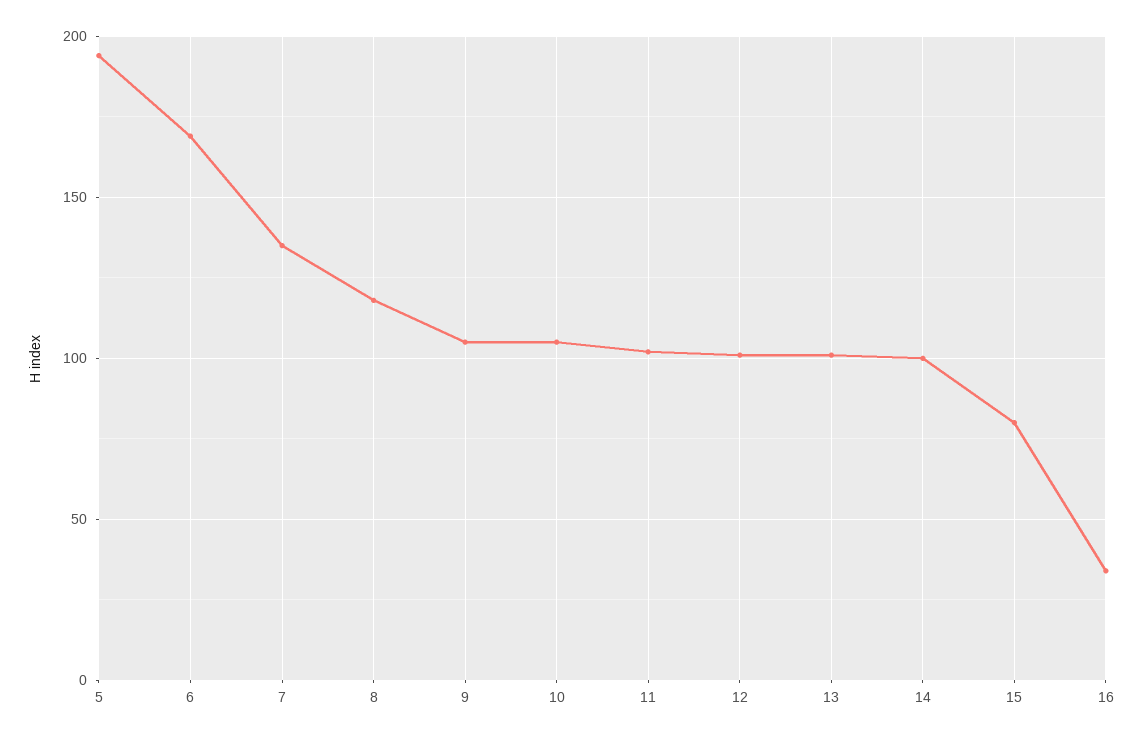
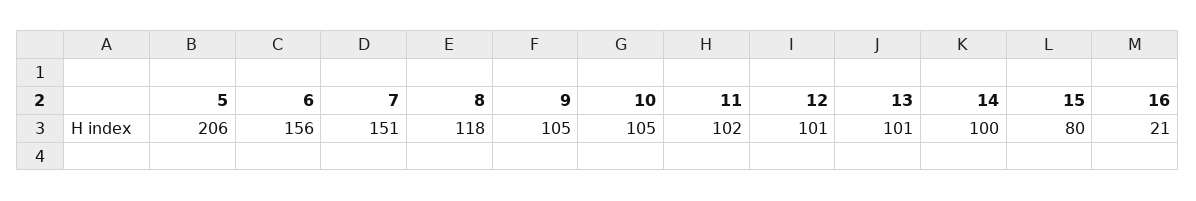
  {
-   "5": 195,
+   "5": 206,
-   "6": 170,
+   "6": 156,
-   "7": 135,
+   "7": 151,
    "8": 118,
    "9": 105,
    "10": 105,
    "11": 102,
    "12": 101,
    "13": 101,
    "14": 100,
    "15": 80,
-   "16": 35
+   "16": 21
  }

